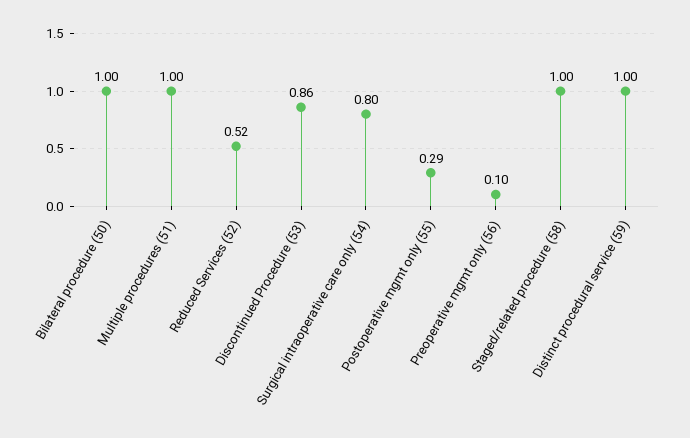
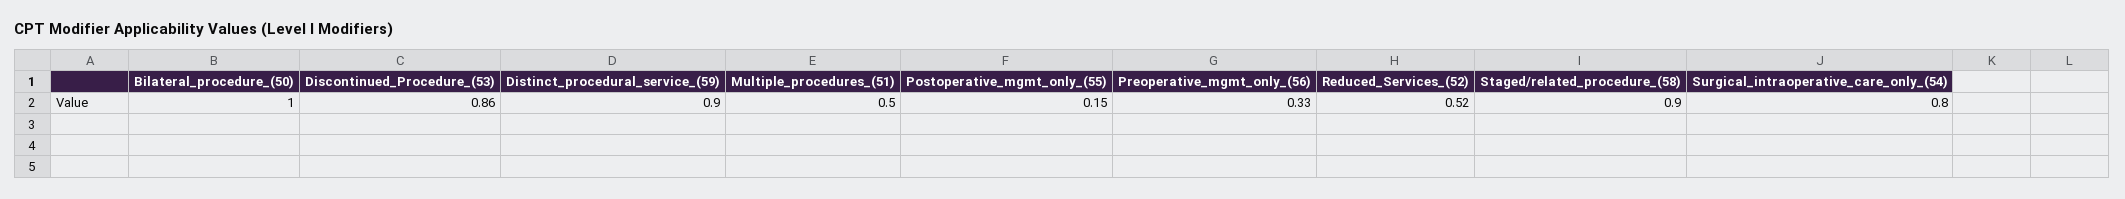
  {
    "Bilateral procedure (50)": 1,
-   "Multiple procedures (51)": 1,
+   "Multiple procedures (51)": 0.5,
    "Reduced Services (52)": 0.52,
    "Discontinued Procedure (53)": 0.86,
    "Surgical intraoperative care only (54)": 0.8,
-   "Postoperative mgmt only (55)": 0.29,
+   "Postoperative mgmt only (55)": 0.15,
-   "Preoperative mgmt only (56)": 0.1,
+   "Preoperative mgmt only (56)": 0.33,
-   "Staged/related procedure (58)": 1,
+   "Staged/related procedure (58)": 0.9,
-   "Distinct procedural service (59)": 1
+   "Distinct procedural service (59)": 0.9
  }

